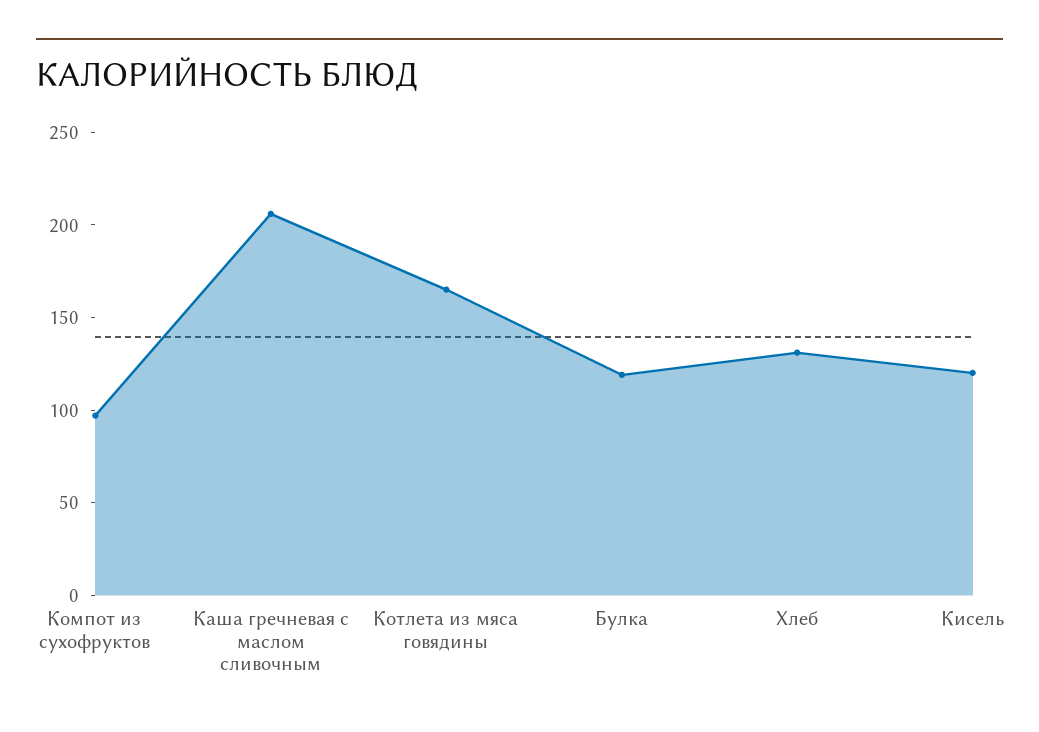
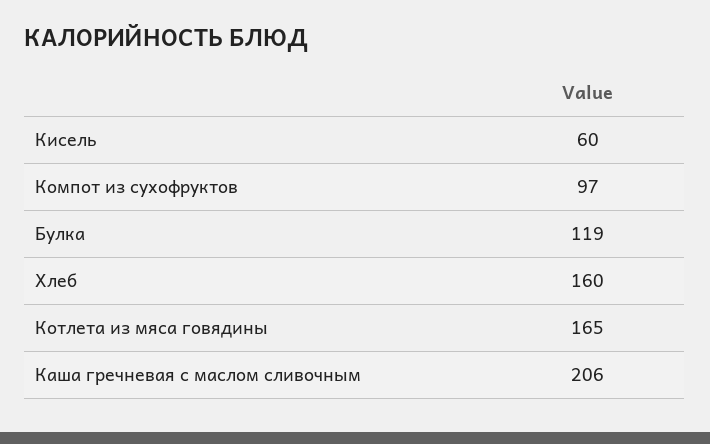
  {
    "Компот из сухофруктов": 97,
    "Каша гречневая с маслом сливочным": 206,
    "Котлета из мяса говядины": 165,
    "Булка": 119,
-   "Хлеб": 130,
+   "Хлеб": 160,
-   "Кисель": 120
+   "Кисель": 60
  }

